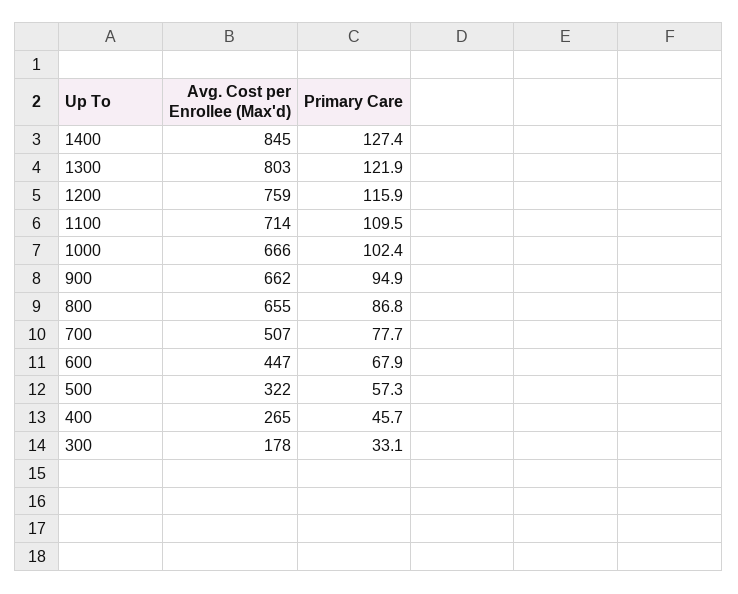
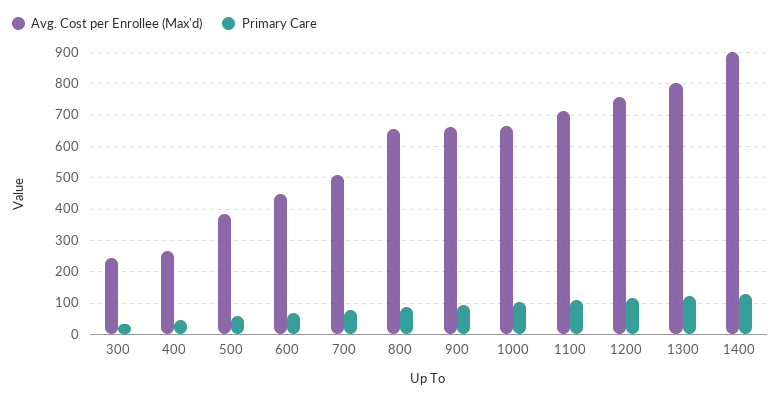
  {
    "Avg. Cost per Enrollee (Max'd)": {
-     "1400": 845,
+     "1400": 900,
      "1300": 803,
      "1200": 759,
      "1100": 714,
      "1000": 666,
      "900": 662,
      "800": 655,
      "700": 507,
      "600": 447,
-     "500": 322,
+     "500": 380,
      "400": 265,
-     "300": 178
+     "300": 240
    },
    "Primary Care": {
      "1400": 127.4,
      "1300": 121.9,
      "1200": 115.9,
      "1100": 109.5,
      "1000": 102.4,
      "900": 94.9,
      "800": 86.8,
      "700": 77.7,
      "600": 67.9,
      "500": 57.3,
      "400": 45.7,
      "300": 33.1
    }
  }

